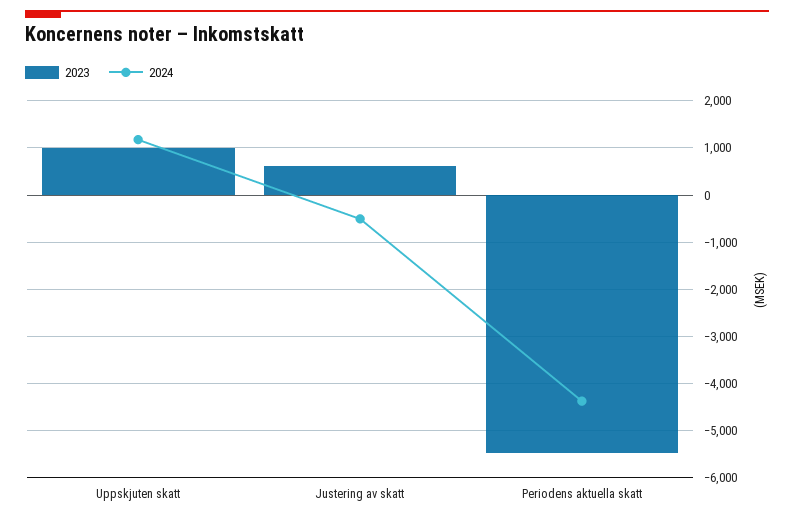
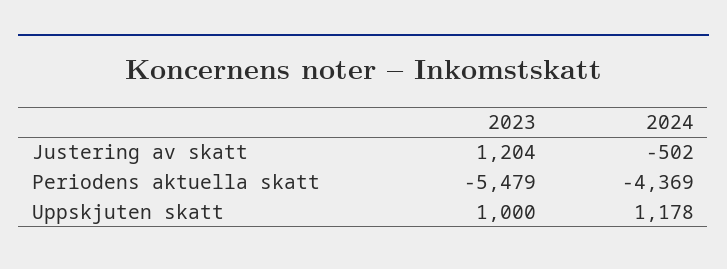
  {
    "2023": {
      "Uppskjuten skatt": 1000,
-     "Justering av skatt": 600,
+     "Justering av skatt": 1204,
      "Periodens aktuella skatt": -5479
    },
    "2024": {
      "Uppskjuten skatt": 1178,
      "Justering av skatt": -502,
      "Periodens aktuella skatt": -4369
    }
  }

